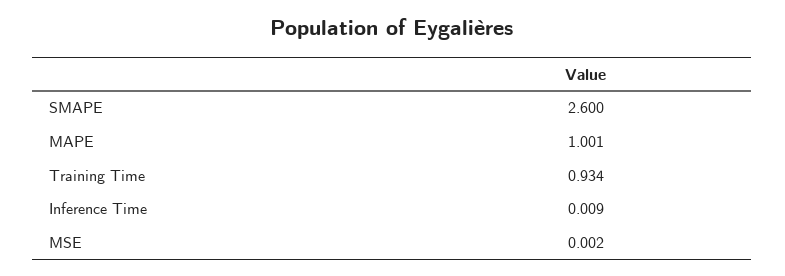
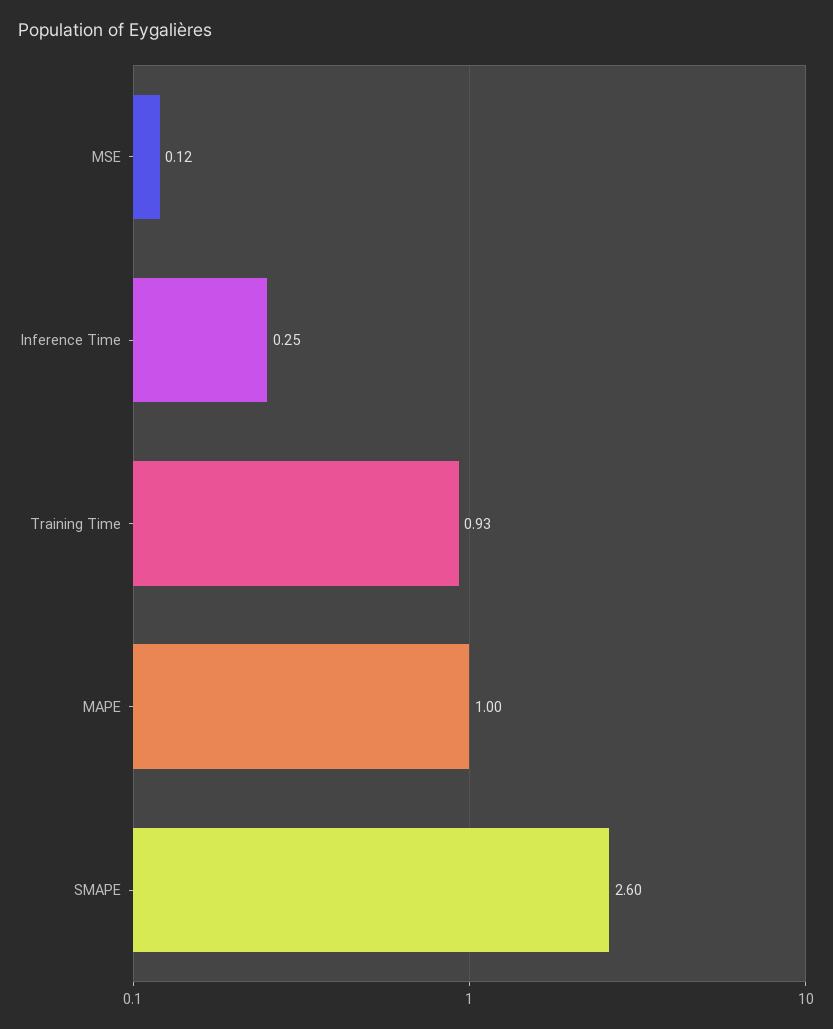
  {
    "SMAPE": 2.6,
    "MAPE": 1.001,
    "Training Time": 0.934,
-   "Inference Time": 0.009,
+   "Inference Time": 0.25,
-   "MSE": 0.002
+   "MSE": 0.12
  }

